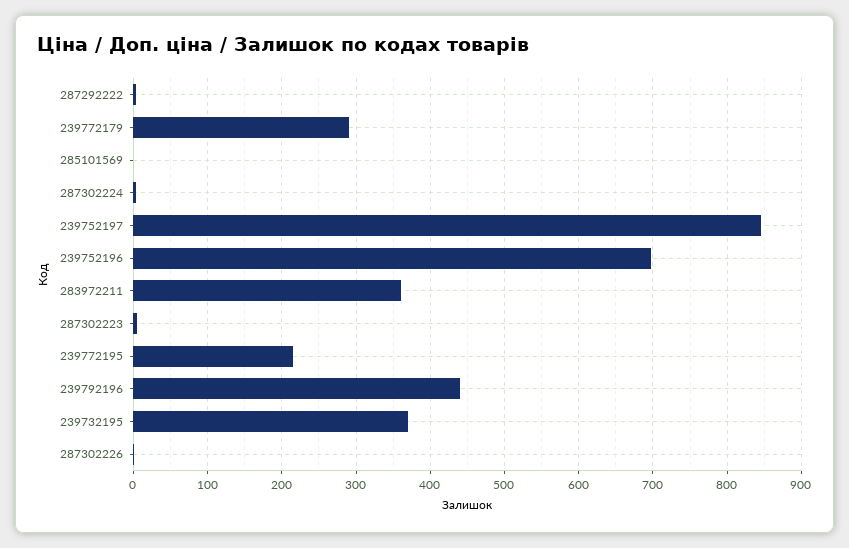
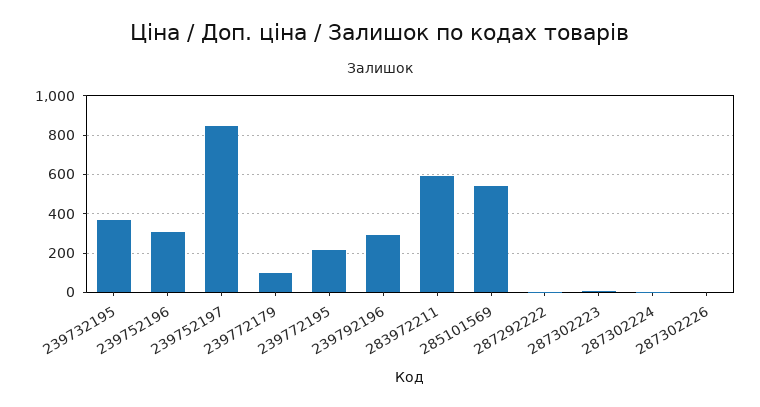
  {
    "287292222": 0,
-   "239772179": 290,
+   "239772179": 100,
-   "285101569": 0,
+   "285101569": 550,
    "287302224": 0,
    "239752197": 850,
-   "239752196": 700,
+   "239752196": 300,
-   "283972211": 360,
+   "283972211": 600,
    "287302223": 10,
    "239772195": 220,
-   "239792196": 440,
+   "239792196": 300,
    "239732195": 370,
    "287302226": 0
  }

